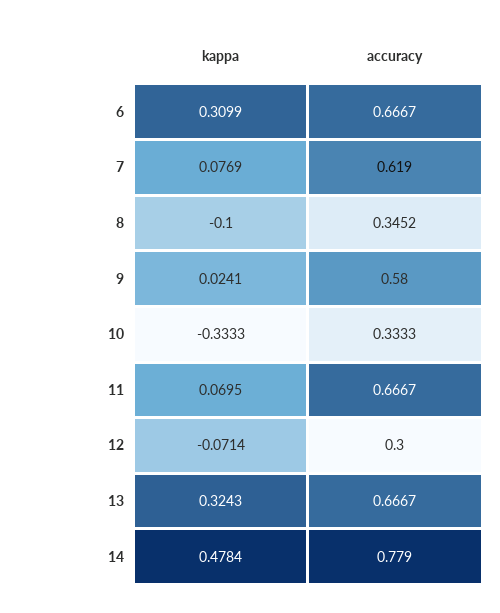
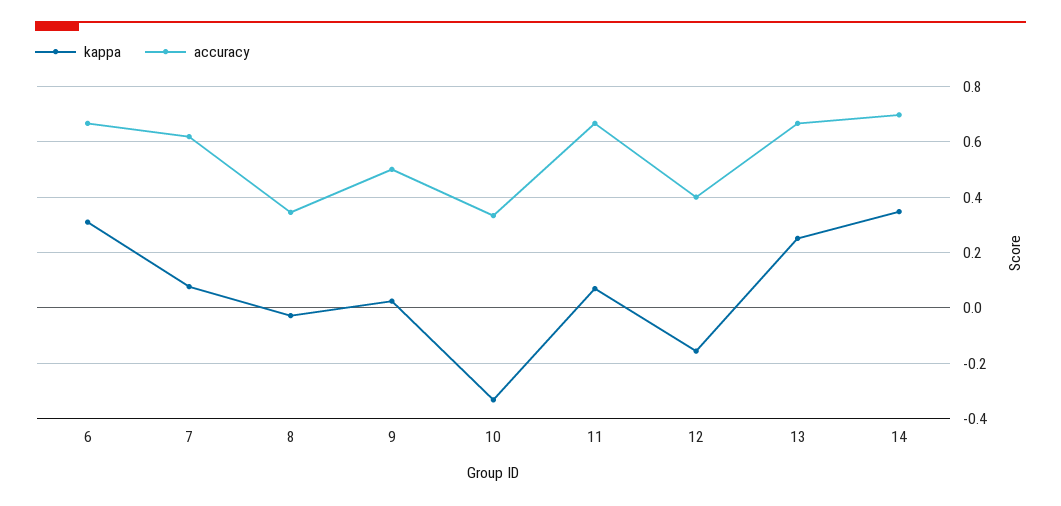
  {
    "kappa": {
      "6": 0.3099,
      "7": 0.0769,
-     "8": -0.1,
+     "8": -0.025,
      "9": 0.0241,
      "10": -0.3333,
      "11": 0.0695,
-     "12": -0.0714,
+     "12": -0.15,
-     "13": 0.3243,
+     "13": 0.25,
-     "14": 0.4784
+     "14": 0.35
    },
    "accuracy": {
      "6": 0.6667,
      "7": 0.619,
      "8": 0.3452,
-     "9": 0.58,
+     "9": 0.5,
      "10": 0.3333,
      "11": 0.6667,
-     "12": 0.3,
+     "12": 0.4,
      "13": 0.6667,
-     "14": 0.779
+     "14": 0.7
    }
  }

